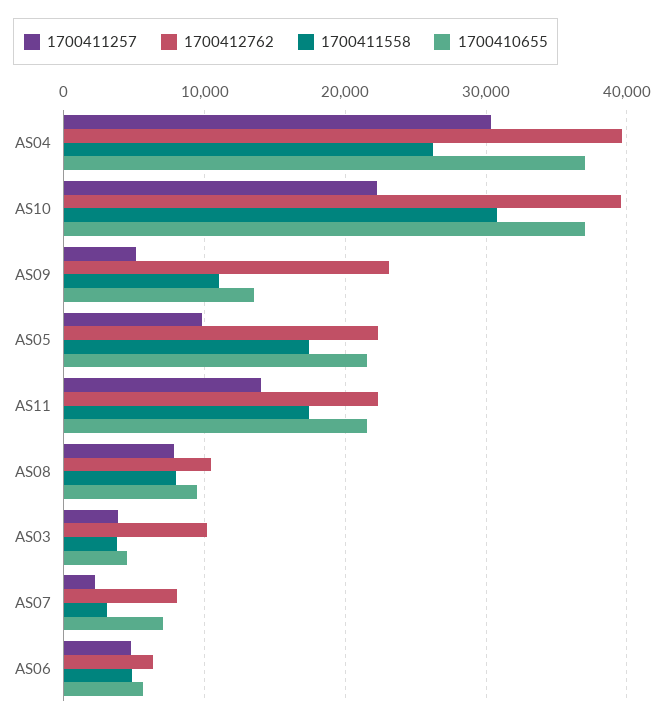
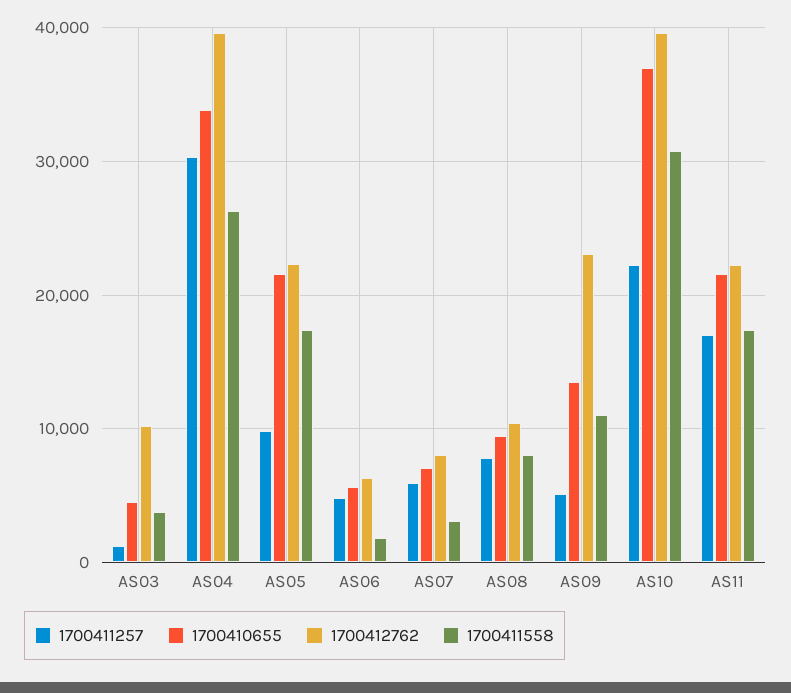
  {
    "1700411257": {
      "AS04": 30000,
      "AS10": 22000,
      "AS09": 5000,
      "AS05": 10000,
-     "AS11": 14000,
+     "AS11": 17000,
      "AS08": 8000,
-     "AS03": 4000,
+     "AS03": 1000,
-     "AS07": 2000,
+     "AS07": 6000,
      "AS06": 5000
    },
    "1700412762": {
      "AS04": 40000,
      "AS10": 40000,
      "AS09": 23000,
      "AS05": 22000,
      "AS11": 22000,
      "AS08": 10000,
      "AS03": 10000,
      "AS07": 8000,
      "AS06": 6000
    },
    "1700411558": {
      "AS04": 26000,
      "AS10": 31000,
      "AS09": 11000,
      "AS05": 17000,
      "AS11": 17000,
      "AS08": 8000,
      "AS03": 4000,
      "AS07": 3000,
-     "AS06": 5000
+     "AS06": 2000
    },
    "1700410655": {
-     "AS04": 37000,
+     "AS04": 34000,
      "AS10": 37000,
      "AS09": 13000,
      "AS05": 22000,
      "AS11": 22000,
      "AS08": 9000,
      "AS03": 5000,
      "AS07": 7000,
      "AS06": 6000
    }
  }

